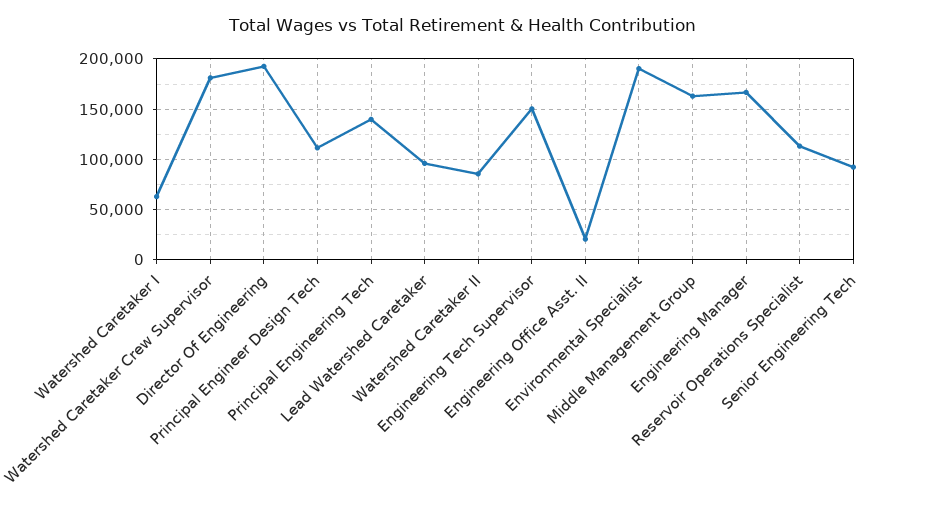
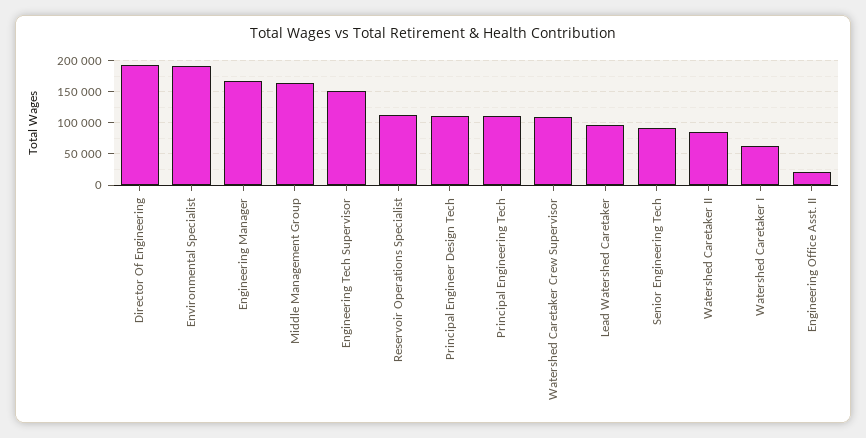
  {
    "Watershed Caretaker I": 60000,
-   "Watershed Caretaker Crew Supervisor": 180000,
+   "Watershed Caretaker Crew Supervisor": 110000,
    "Director Of Engineering": 190000,
    "Principal Engineer Design Tech": 110000,
-   "Principal Engineering Tech": 140000,
+   "Principal Engineering Tech": 110000,
    "Lead Watershed Caretaker": 100000,
    "Watershed Caretaker II": 90000,
    "Engineering Tech Supervisor": 150000,
    "Engineering Office Asst. II": 20000,
    "Environmental Specialist": 190000,
    "Middle Management Group": 160000,
    "Engineering Manager": 170000,
    "Reservoir Operations Specialist": 110000,
    "Senior Engineering Tech": 90000
  }

